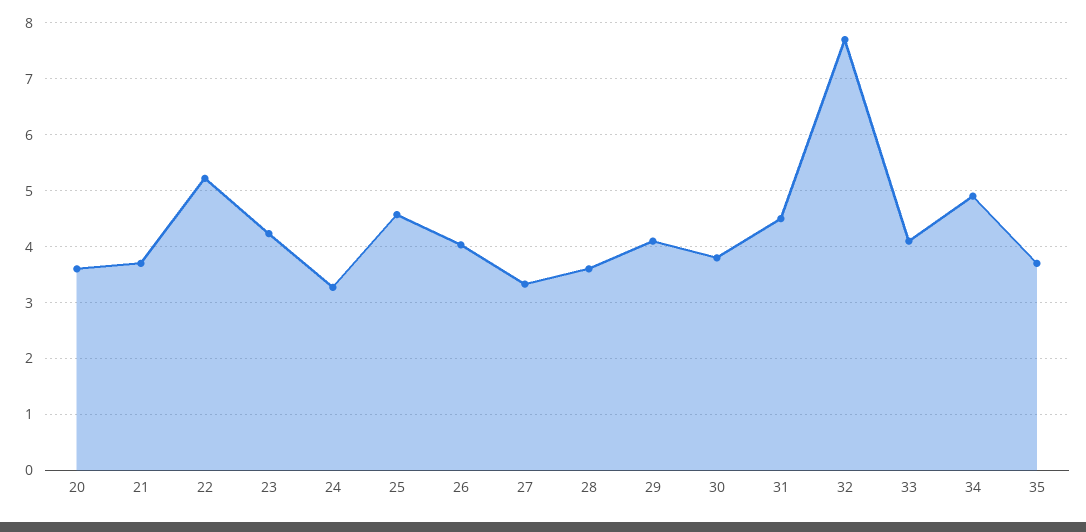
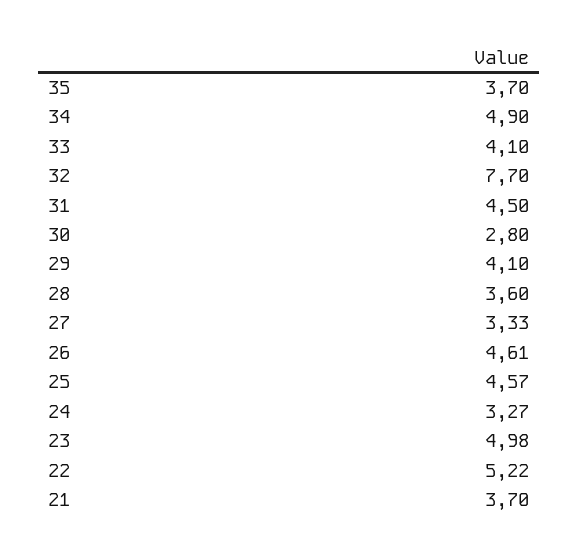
  {
-   "20": 3.6,
    "21": 3.7,
    "22": 5.22,
-   "23": 4.2,
+   "23": 4.98,
    "24": 3.27,
    "25": 4.57,
-   "26": 4,
+   "26": 4.61,
    "27": 3.33,
    "28": 3.6,
    "29": 4.1,
-   "30": 3.8,
+   "30": 2.8,
    "31": 4.5,
    "32": 7.7,
    "33": 4.1,
    "34": 4.9,
    "35": 3.7
  }

